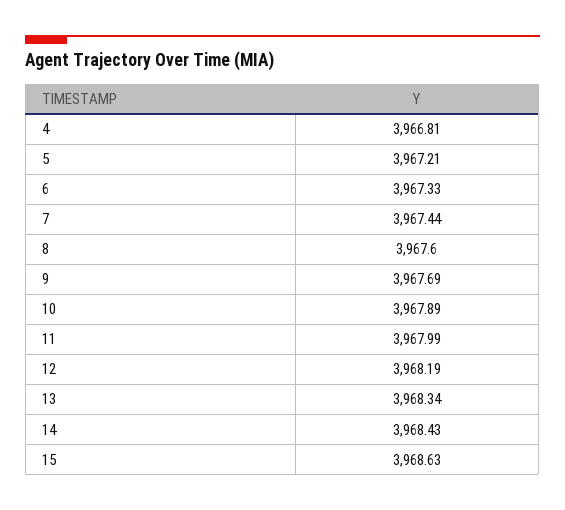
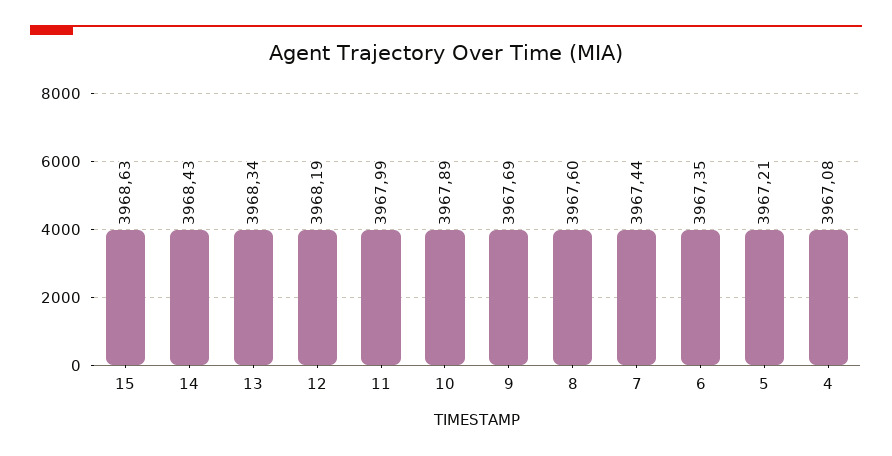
  {
-   "4": 3966.81,
+   "4": 3967.08,
    "5": 3967.21,
-   "6": 3967.33,
+   "6": 3967.35,
    "7": 3967.44,
    "8": 3967.6,
    "9": 3967.69,
    "10": 3967.89,
    "11": 3967.99,
    "12": 3968.19,
    "13": 3968.34,
    "14": 3968.43,
    "15": 3968.63
  }

